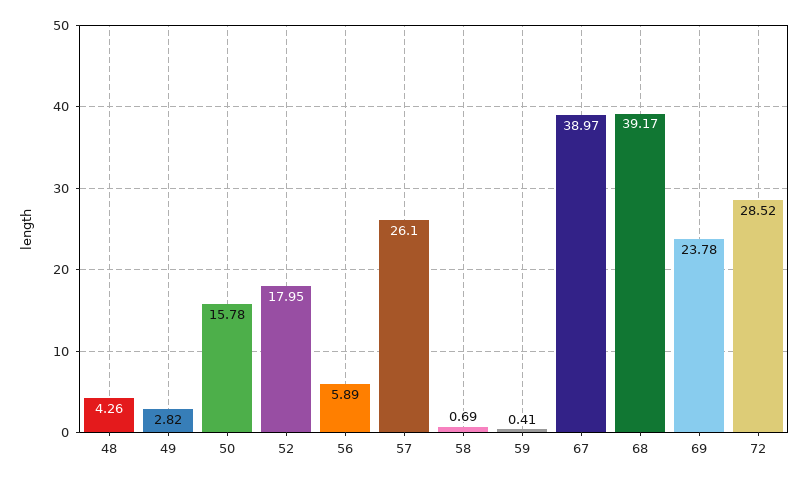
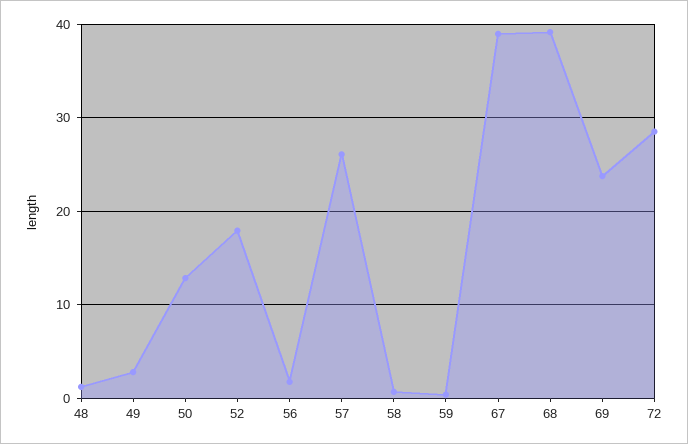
  {
-   "48": 4.26,
+   "48": 1,
    "49": 2.82,
-   "50": 15.78,
+   "50": 13,
    "52": 17.95,
-   "56": 5.89,
+   "56": 2,
    "57": 26.1,
    "58": 0.69,
    "59": 0.41,
    "67": 38.97,
    "68": 39.17,
    "69": 23.78,
    "72": 28.52
  }

